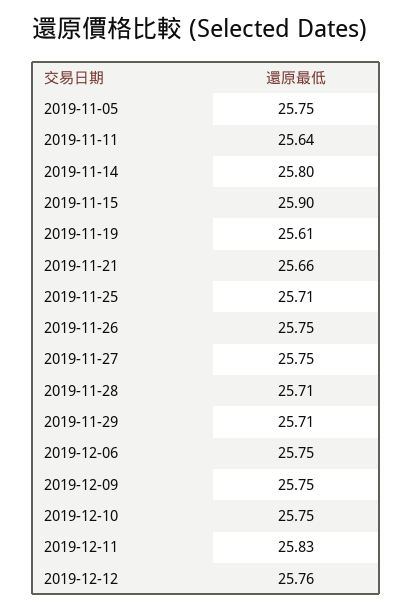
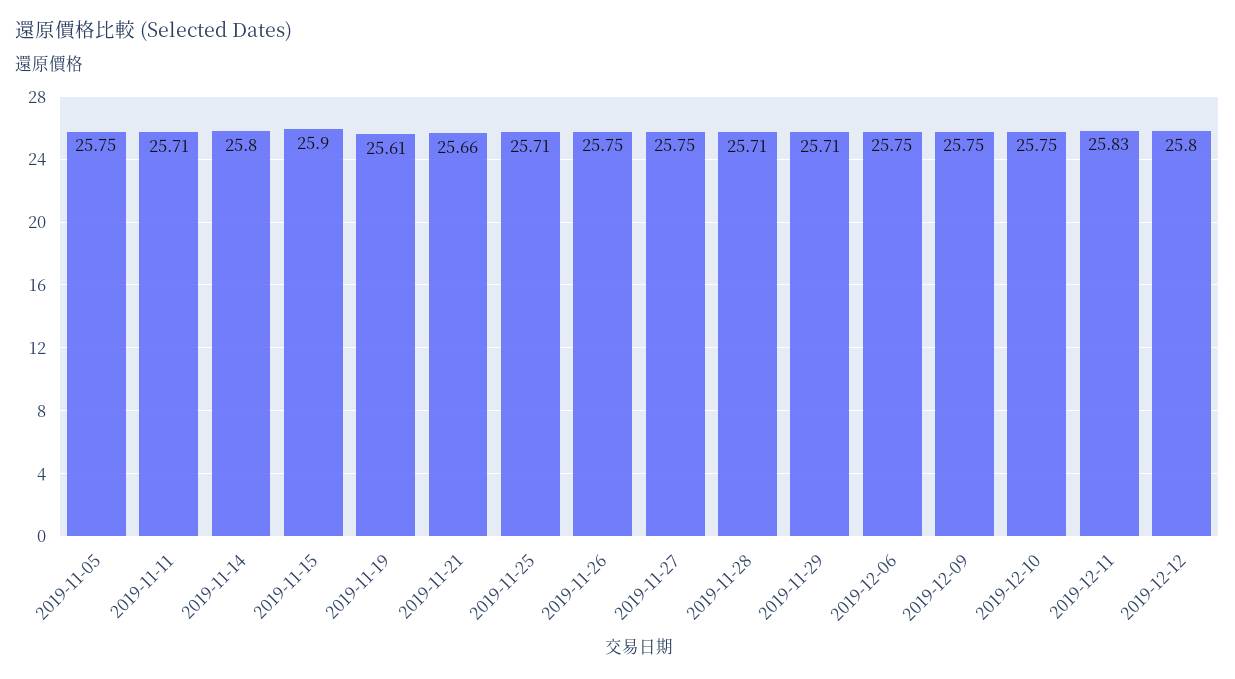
  {
    "2019-11-05": 25.75,
-   "2019-11-11": 25.64,
+   "2019-11-11": 25.71,
    "2019-11-14": 25.8,
    "2019-11-15": 25.9,
    "2019-11-19": 25.61,
    "2019-11-21": 25.66,
    "2019-11-25": 25.71,
    "2019-11-26": 25.75,
    "2019-11-27": 25.75,
    "2019-11-28": 25.71,
    "2019-11-29": 25.71,
    "2019-12-06": 25.75,
    "2019-12-09": 25.75,
    "2019-12-10": 25.75,
    "2019-12-11": 25.83,
-   "2019-12-12": 25.76
+   "2019-12-12": 25.8
  }

